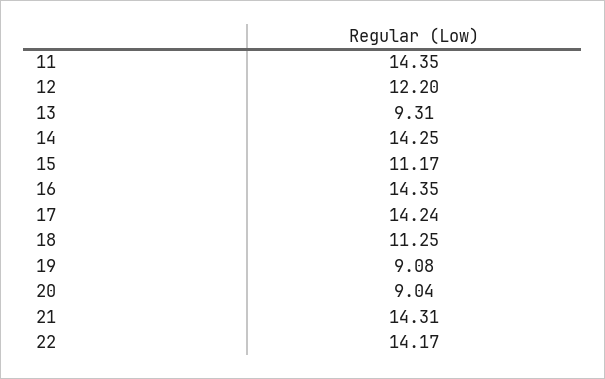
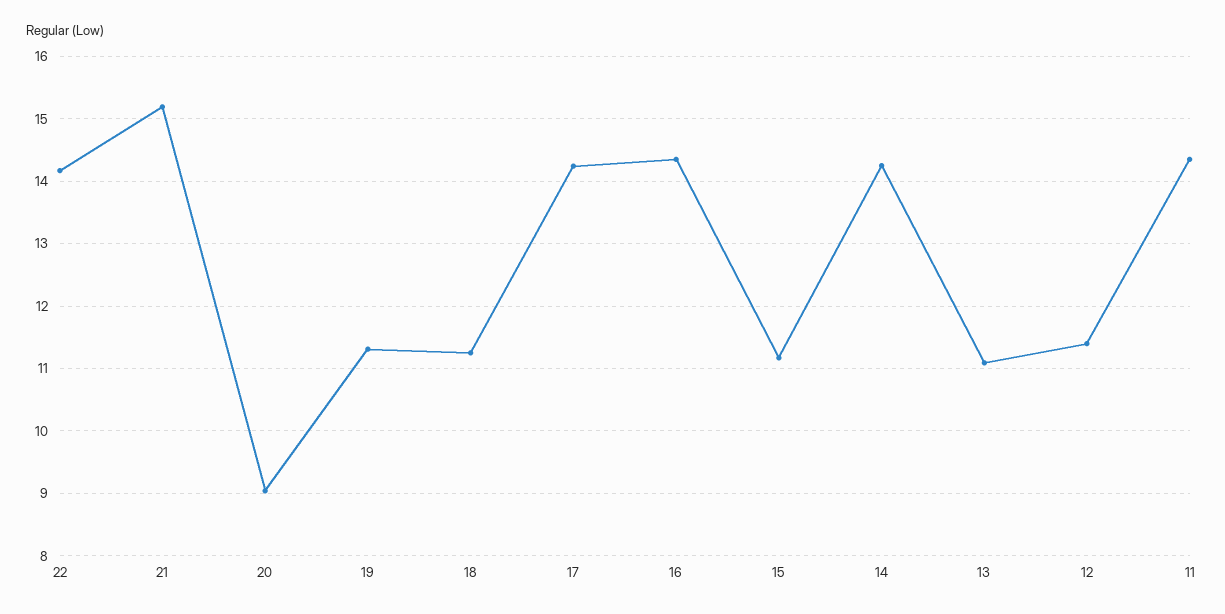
  {
    "11": 14.35,
-   "12": 12.2,
+   "12": 11.4,
-   "13": 9.31,
+   "13": 11.1,
    "14": 14.25,
    "15": 11.17,
    "16": 14.35,
    "17": 14.24,
    "18": 11.25,
-   "19": 9.08,
+   "19": 11.3,
    "20": 9.04,
-   "21": 14.31,
+   "21": 15.2,
    "22": 14.17
  }

